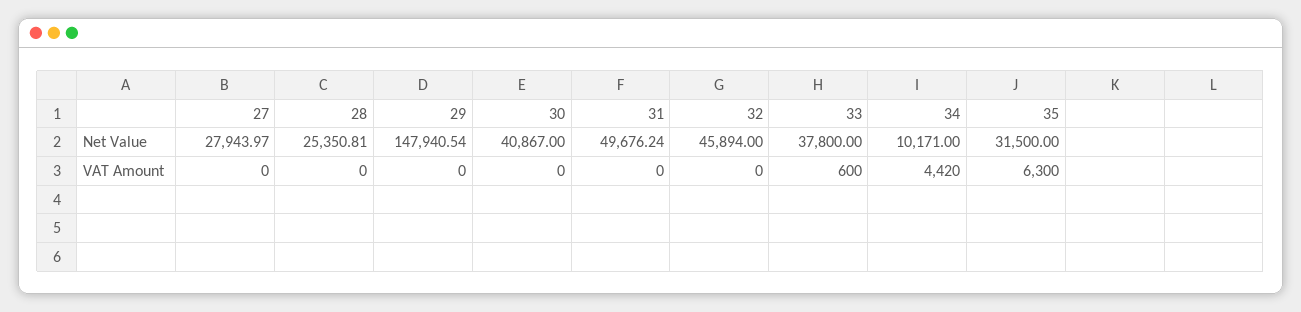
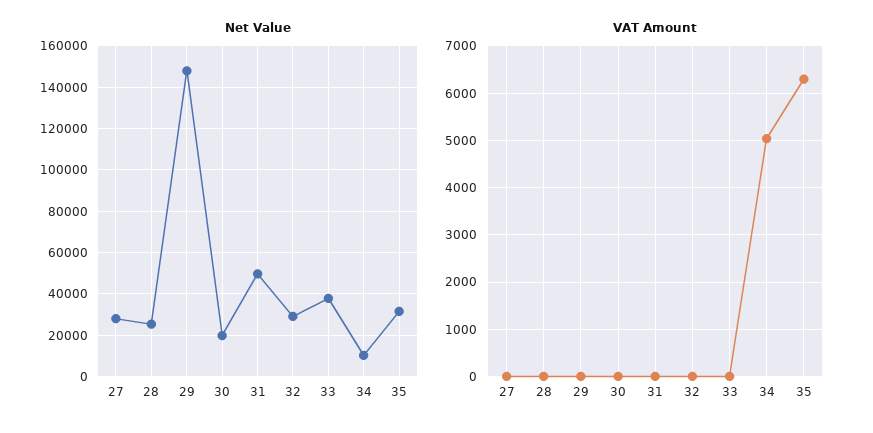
  {
    "Net Value": {
      "27": 27943.97,
      "28": 25350.81,
      "29": 147940.54,
-     "30": 40867,
+     "30": 20000,
      "31": 49676.24,
-     "32": 45894,
+     "32": 30000,
      "33": 37800,
      "34": 10171,
      "35": 31500
    },
    "VAT Amount": {
      "27": 0,
      "28": 0,
      "29": 0,
      "30": 0,
      "31": 0,
      "32": 0,
-     "33": 600,
+     "33": 0,
-     "34": 4420,
+     "34": 5000,
      "35": 6300
    }
  }

